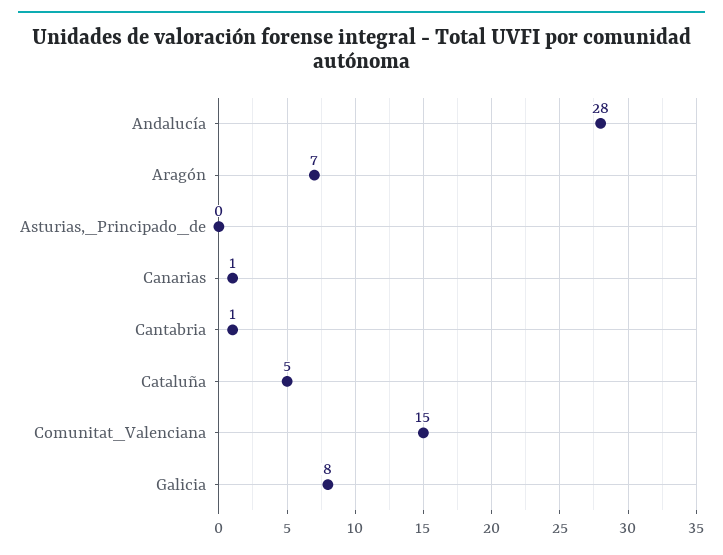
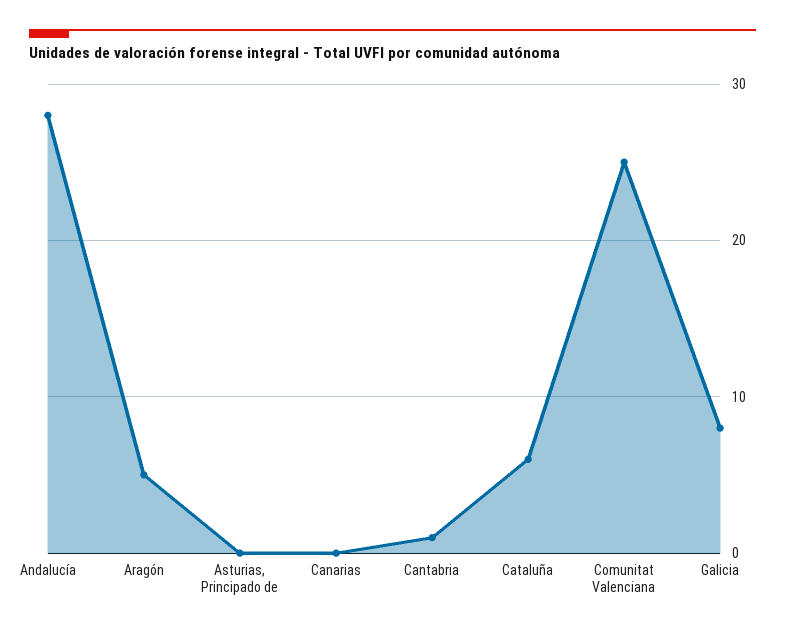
  {
    "Andalucía": 28,
-   "Aragón": 7,
+   "Aragón": 5,
    "Asturias,_Principado_de": 0,
-   "Canarias": 1,
+   "Canarias": 0,
    "Cantabria": 1,
-   "Cataluña": 5,
+   "Cataluña": 6,
-   "Comunitat_Valenciana": 15,
+   "Comunitat_Valenciana": 25,
    "Galicia": 8
  }

